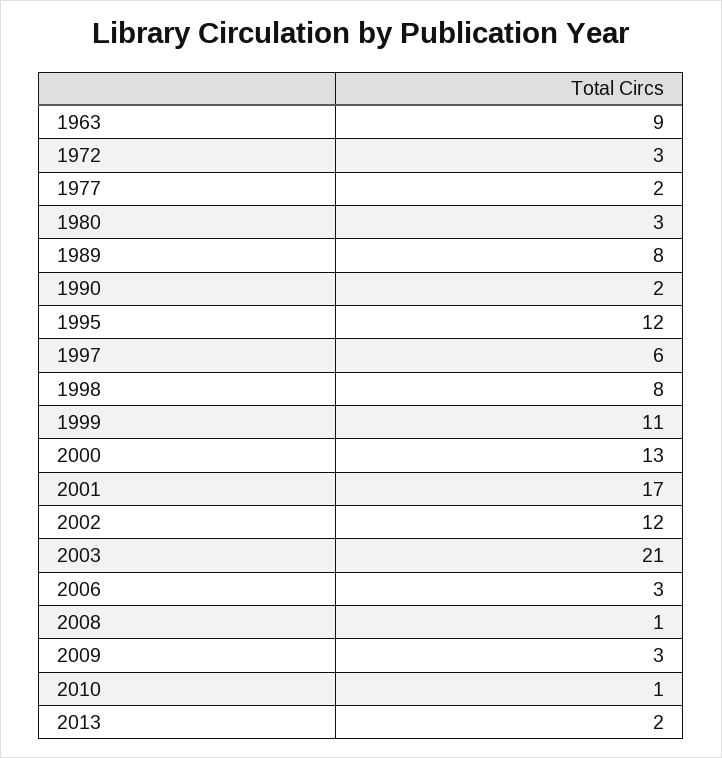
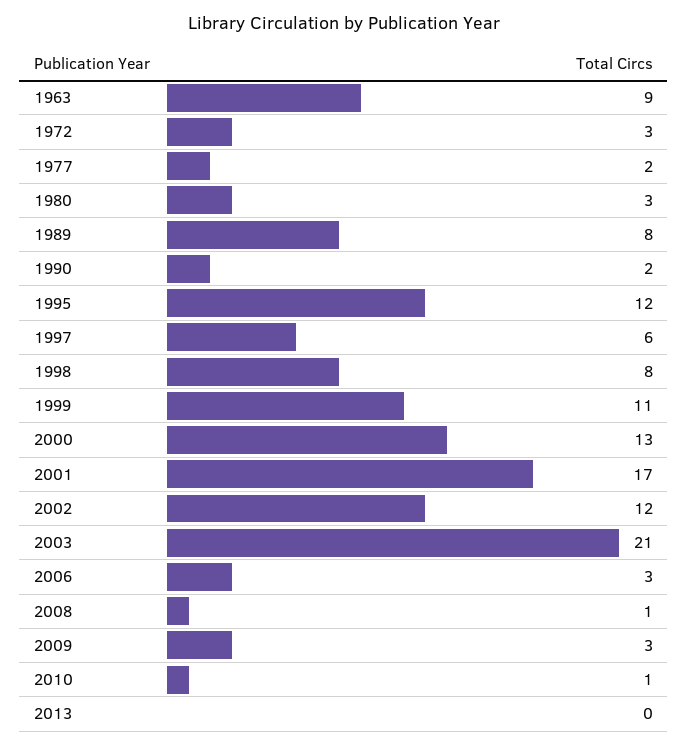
  {
    "1963": 9,
    "1972": 3,
    "1977": 2,
    "1980": 3,
    "1989": 8,
    "1990": 2,
    "1995": 12,
    "1997": 6,
    "1998": 8,
    "1999": 11,
    "2000": 13,
    "2001": 17,
    "2002": 12,
    "2003": 21,
    "2006": 3,
    "2008": 1,
    "2009": 3,
    "2010": 1,
-   "2013": 2
+   "2013": 0
  }

